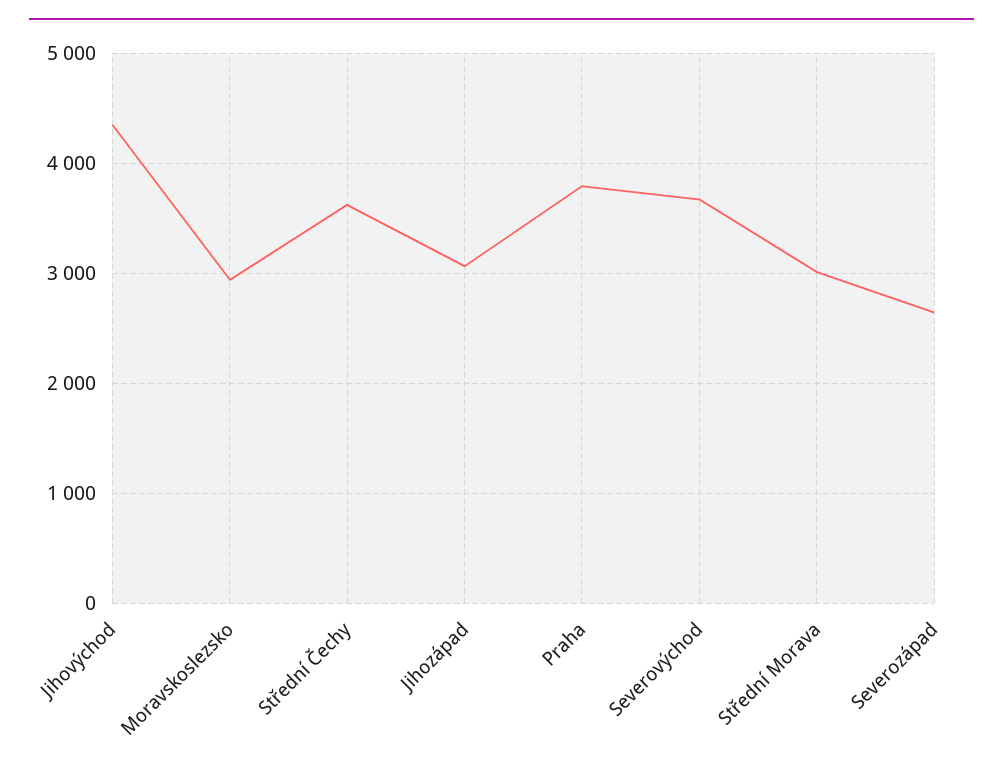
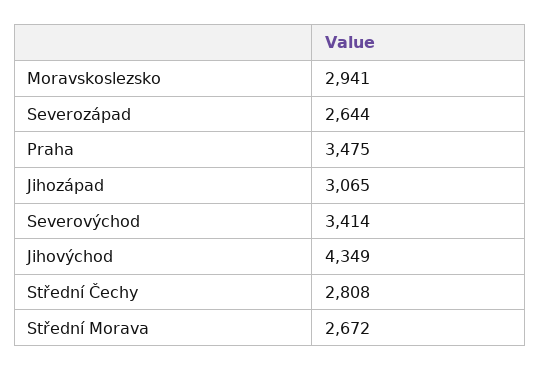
  {
    "Jihovýchod": 4349,
    "Moravskoslezsko": 2941,
-   "Střední Čechy": 3600,
+   "Střední Čechy": 2808,
    "Jihozápad": 3065,
-   "Praha": 3800,
+   "Praha": 3475,
-   "Severovýchod": 3700,
+   "Severovýchod": 3414,
-   "Střední Morava": 3000,
+   "Střední Morava": 2672,
    "Severozápad": 2644
  }

